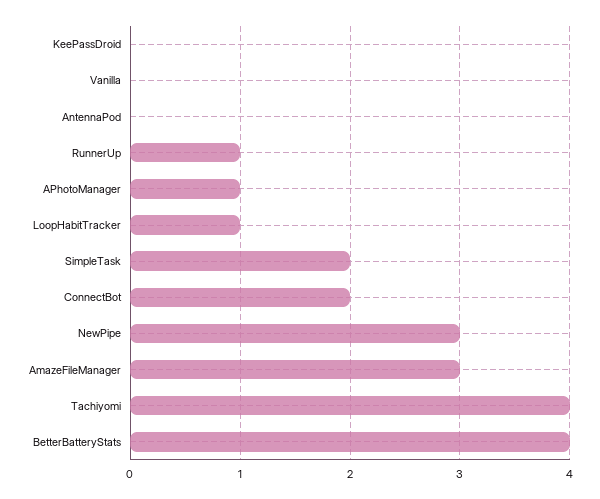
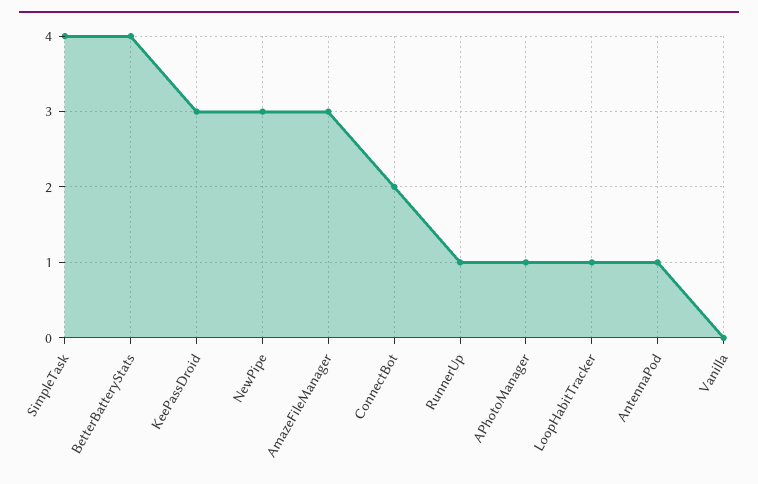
  {
-   "KeePassDroid": 0,
+   "KeePassDroid": 3,
    "Vanilla": 0,
-   "AntennaPod": 0,
+   "AntennaPod": 1,
    "RunnerUp": 1,
    "APhotoManager": 1,
    "LoopHabitTracker": 1,
-   "SimpleTask": 2,
+   "SimpleTask": 4,
    "ConnectBot": 2,
    "NewPipe": 3,
    "AmazeFileManager": 3,
-   "Tachiyomi": 4,
    "BetterBatteryStats": 4
  }

